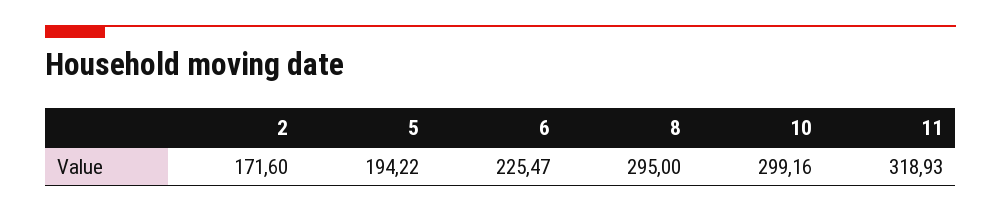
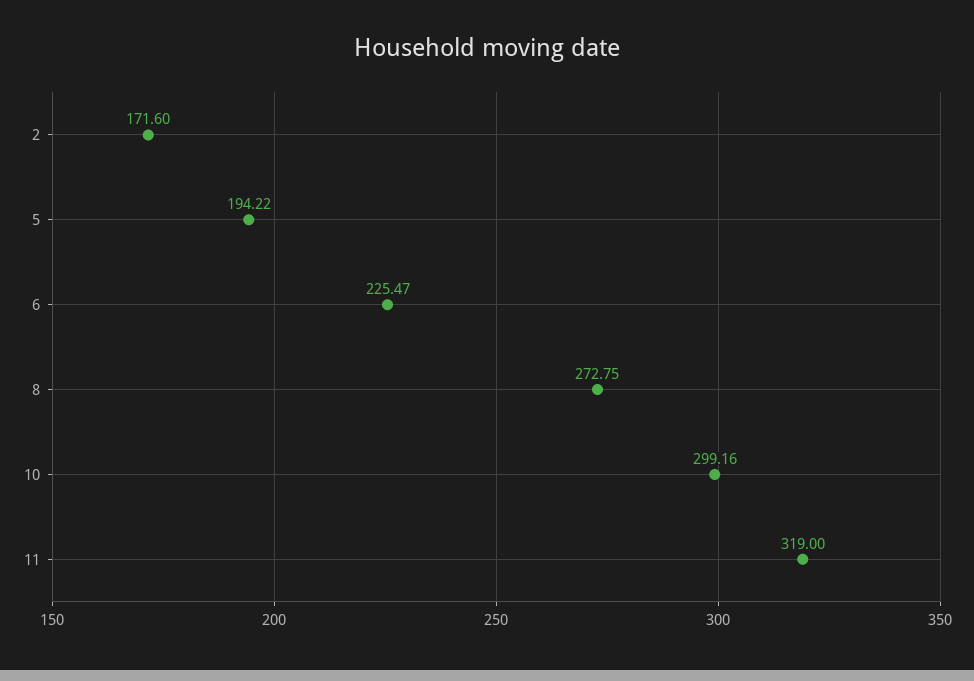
  {
    "2": 171.6,
    "5": 194.22,
    "6": 225.47,
-   "8": 295,
+   "8": 272.75,
    "10": 299.16,
-   "11": 318.93
+   "11": 319
  }

